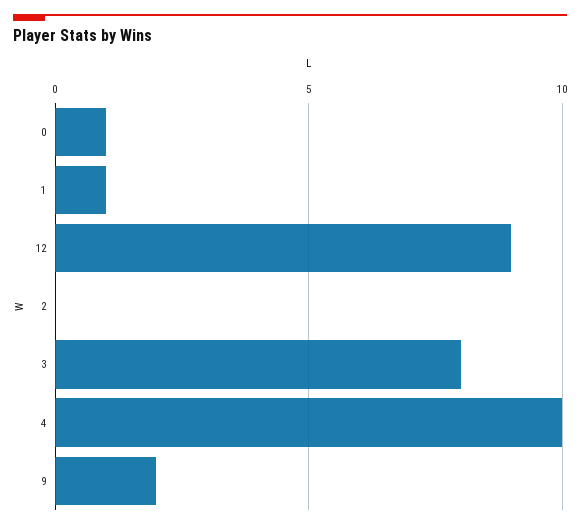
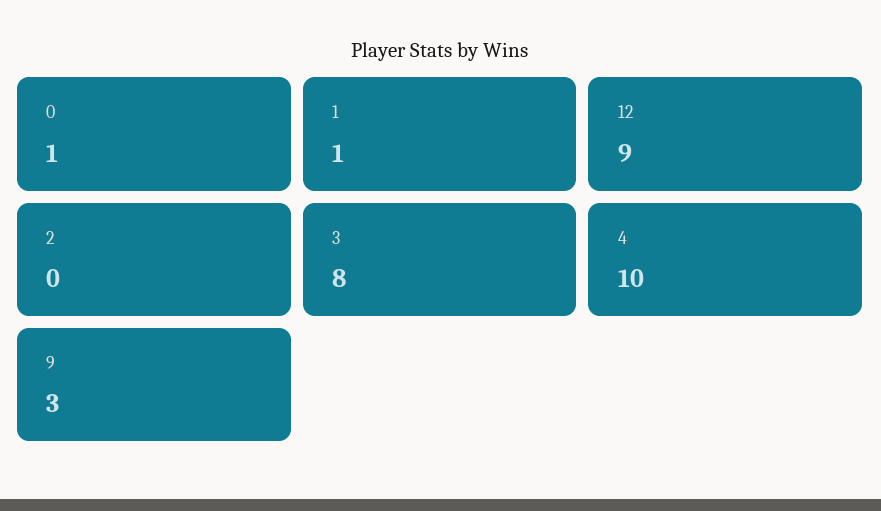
  {
    "0": 1,
    "1": 1,
    "12": 9,
    "2": 0,
    "3": 8,
    "4": 10,
-   "9": 2
+   "9": 3
  }

